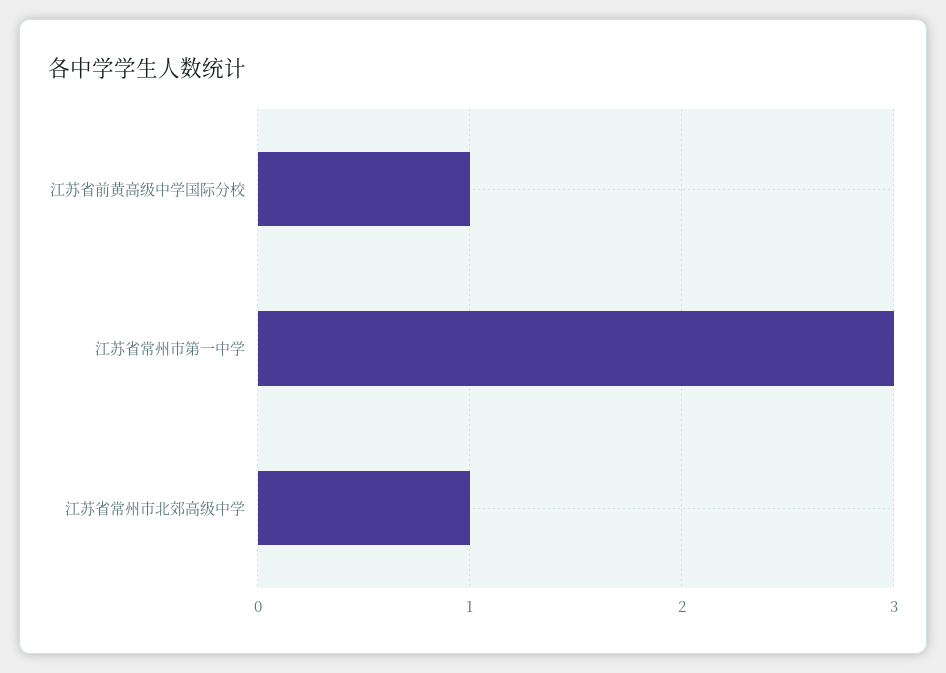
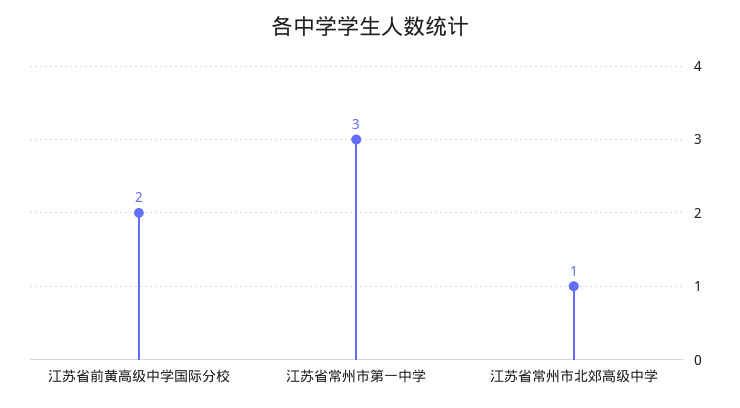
  {
-   "江苏省前黄高级中学国际分校": 1,
+   "江苏省前黄高级中学国际分校": 2,
    "江苏省常州市第一中学": 3,
    "江苏省常州市北郊高级中学": 1
  }

